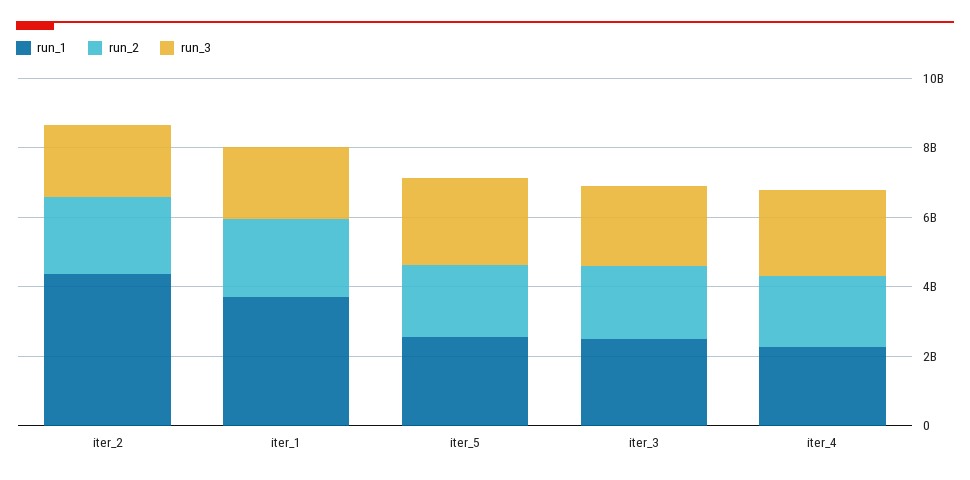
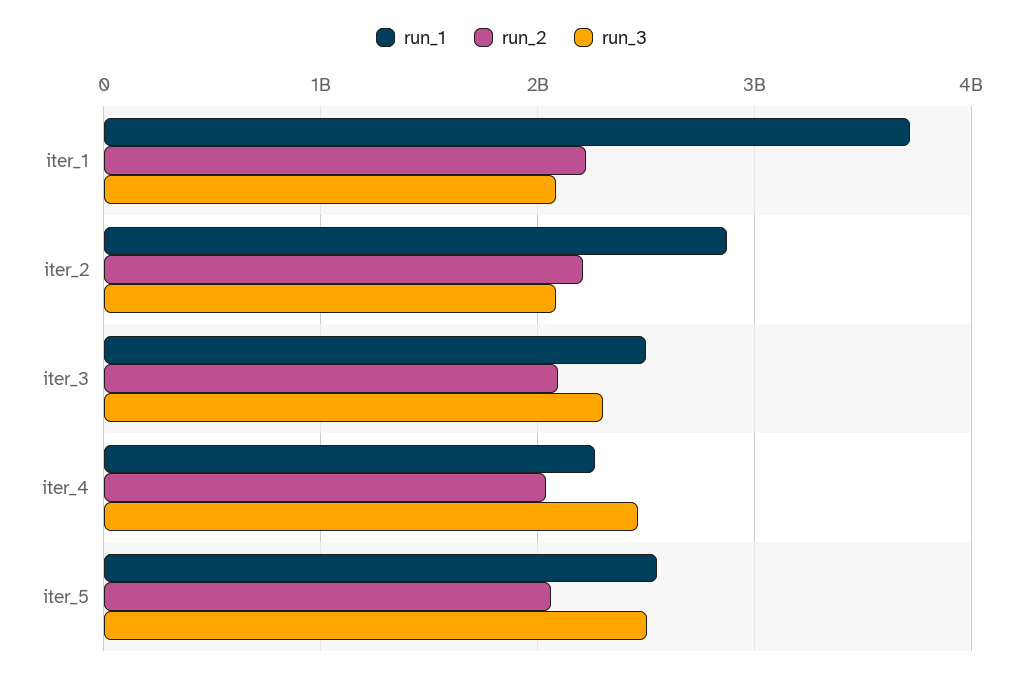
  {
    "run_1": {
-     "iter_2": 4500000000,
+     "iter_2": 2900000000,
      "iter_1": 3700000000,
      "iter_5": 2500000000,
      "iter_3": 2500000000,
      "iter_4": 2300000000
    },
    "run_2": {
      "iter_2": 2200000000,
      "iter_1": 2200000000,
      "iter_5": 2100000000,
      "iter_3": 2100000000,
      "iter_4": 2000000000
    },
    "run_3": {
      "iter_2": 2100000000,
      "iter_1": 2100000000,
      "iter_5": 2500000000,
      "iter_3": 2300000000,
      "iter_4": 2500000000
    }
  }

